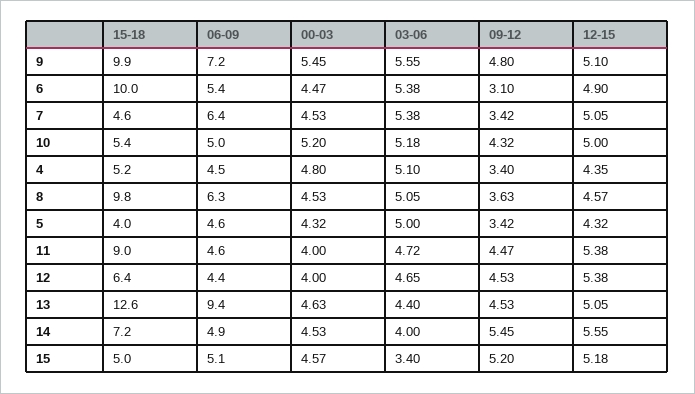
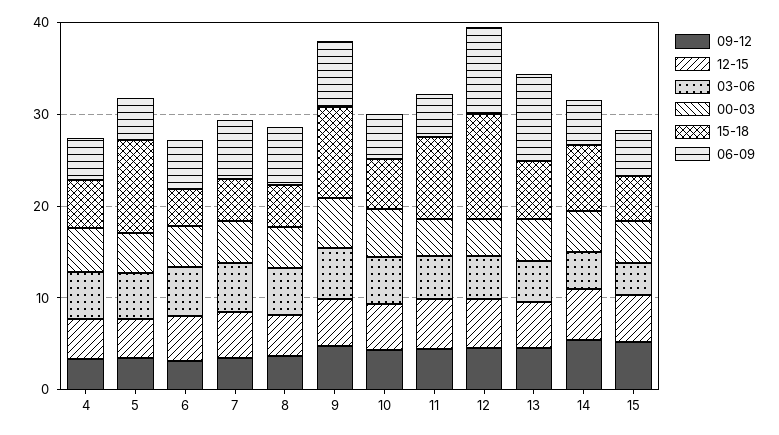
  {
    "15-18": {
      "9": 9.9,
-     "6": 10,
+     "6": 4,
      "7": 4.6,
      "10": 5.4,
      "4": 5.2,
-     "8": 9.8,
+     "8": 4,
-     "5": 4,
+     "5": 10,
      "11": 9,
-     "12": 6.4,
+     "12": 12,
-     "13": 12.6,
+     "13": 6,
      "14": 7.2,
      "15": 5
    },
    "06-09": {
      "9": 7.2,
      "6": 5.4,
      "7": 6.4,
      "10": 5,
      "4": 4.5,
      "8": 6.3,
      "5": 4.6,
      "11": 4.6,
-     "12": 4.4,
+     "12": 10,
      "13": 9.4,
      "14": 4.9,
      "15": 5.1
    },
    "00-03": {
      "9": 5.45,
      "6": 4.47,
      "7": 4.53,
      "10": 5.2,
      "4": 4.8,
      "8": 4.53,
      "5": 4.32,
      "11": 4,
      "12": 4,
      "13": 4.63,
      "14": 4.53,
      "15": 4.57
    },
    "03-06": {
      "9": 5.55,
      "6": 5.38,
      "7": 5.38,
      "10": 5.18,
      "4": 5.1,
      "8": 5.05,
      "5": 5,
      "11": 4.72,
      "12": 4.65,
      "13": 4.4,
      "14": 4,
      "15": 3.4
    },
    "09-12": {
      "9": 4.8,
      "6": 3.1,
      "7": 3.42,
      "10": 4.32,
      "4": 3.4,
      "8": 3.63,
      "5": 3.42,
      "11": 4.47,
      "12": 4.53,
      "13": 4.53,
      "14": 5.45,
      "15": 5.2
    },
    "12-15": {
      "9": 5.1,
      "6": 4.9,
      "7": 5.05,
      "10": 5,
      "4": 4.35,
      "8": 4.57,
      "5": 4.32,
      "11": 5.38,
      "12": 5.38,
      "13": 5.05,
      "14": 5.55,
      "15": 5.18
    }
  }

